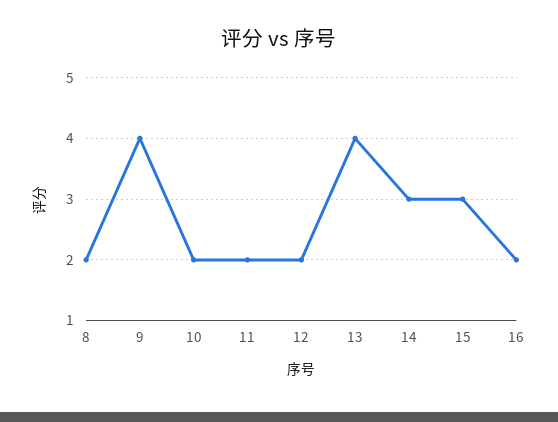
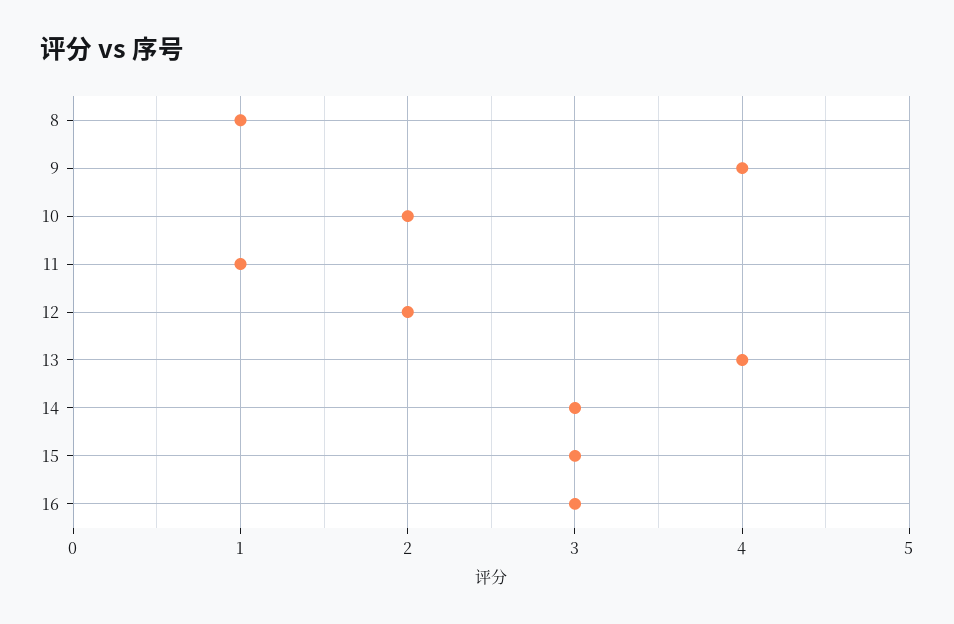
  {
-   "8": 2,
+   "8": 1,
    "9": 4,
    "10": 2,
-   "11": 2,
+   "11": 1,
    "12": 2,
    "13": 4,
    "14": 3,
    "15": 3,
-   "16": 2
+   "16": 3
  }

